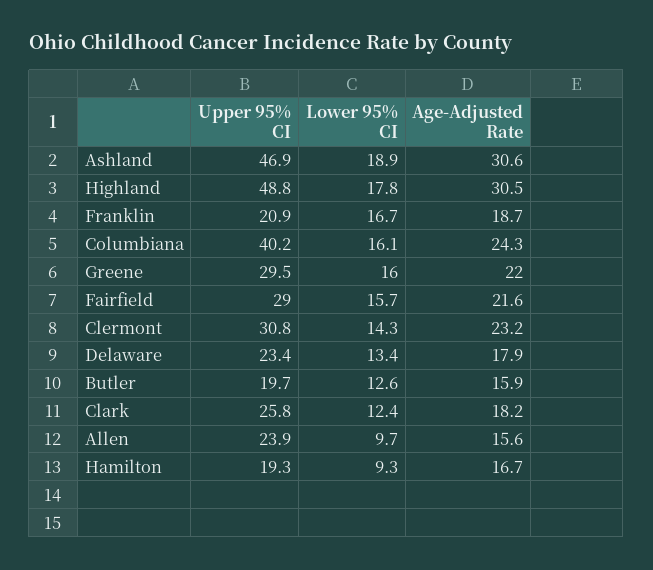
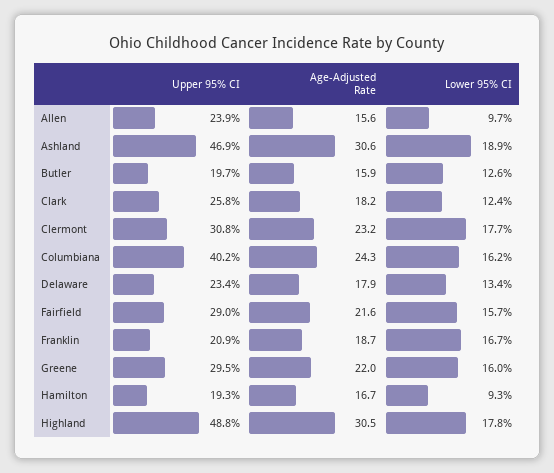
  {
    "Upper 95% CI": {
      "Ashland": 46.9,
      "Highland": 48.8,
      "Franklin": 20.9,
      "Columbiana": 40.2,
      "Greene": 29.5,
      "Fairfield": 29,
      "Clermont": 30.8,
      "Delaware": 23.4,
      "Butler": 19.7,
      "Clark": 25.8,
      "Allen": 23.9,
      "Hamilton": 19.3
    },
    "Lower 95% CI": {
      "Ashland": 18.9,
      "Highland": 17.8,
      "Franklin": 16.7,
-     "Columbiana": 16.1,
+     "Columbiana": 16.2,
      "Greene": 16,
      "Fairfield": 15.7,
-     "Clermont": 14.3,
+     "Clermont": 17.7,
      "Delaware": 13.4,
      "Butler": 12.6,
      "Clark": 12.4,
      "Allen": 9.7,
      "Hamilton": 9.3
    },
    "Age-Adjusted Rate": {
      "Ashland": 30.6,
      "Highland": 30.5,
      "Franklin": 18.7,
      "Columbiana": 24.3,
      "Greene": 22,
      "Fairfield": 21.6,
      "Clermont": 23.2,
      "Delaware": 17.9,
      "Butler": 15.9,
      "Clark": 18.2,
      "Allen": 15.6,
      "Hamilton": 16.7
    }
  }

